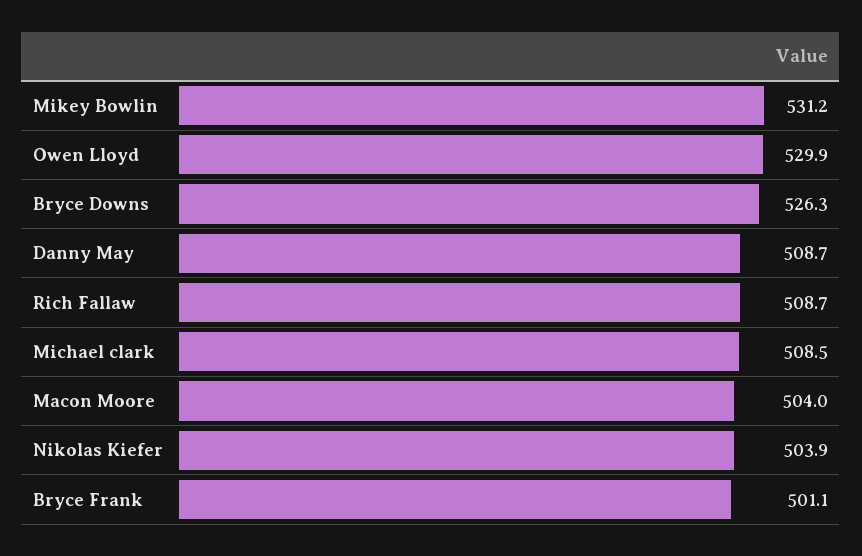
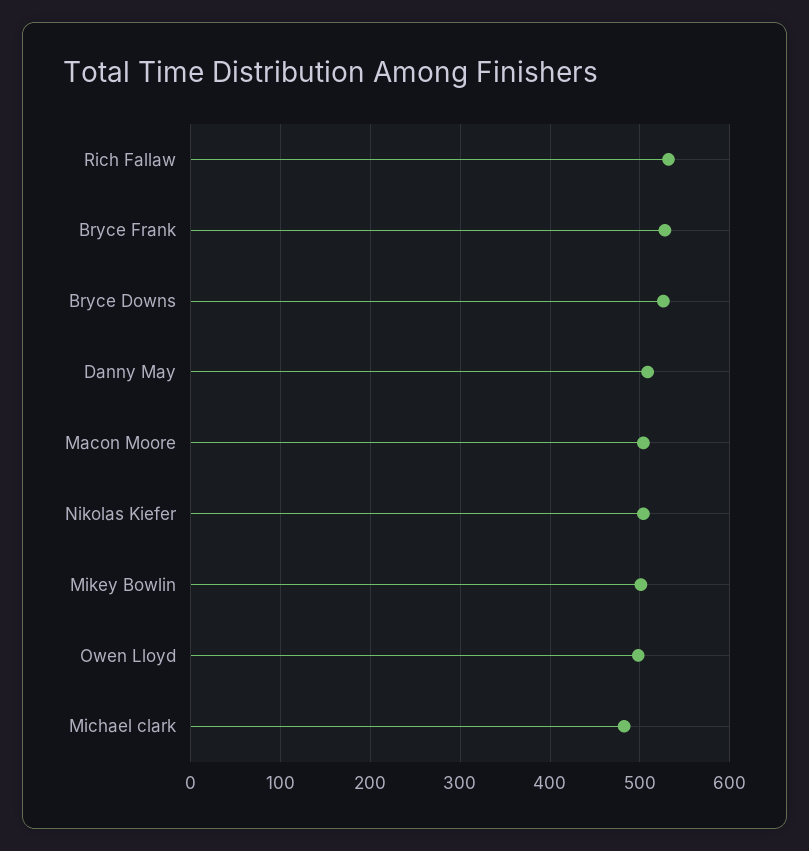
  {
-   "Mikey Bowlin": 531.2,
+   "Mikey Bowlin": 500,
-   "Owen Lloyd": 529.9,
+   "Owen Lloyd": 500,
    "Bryce Downs": 526.3,
    "Danny May": 508.7,
-   "Rich Fallaw": 508.7,
+   "Rich Fallaw": 530,
-   "Michael clark": 508.5,
+   "Michael clark": 480,
    "Macon Moore": 504,
    "Nikolas Kiefer": 503.9,
-   "Bryce Frank": 501.1
+   "Bryce Frank": 530
  }

